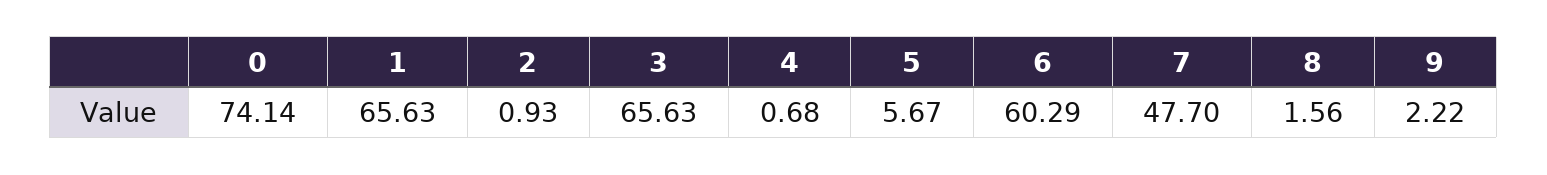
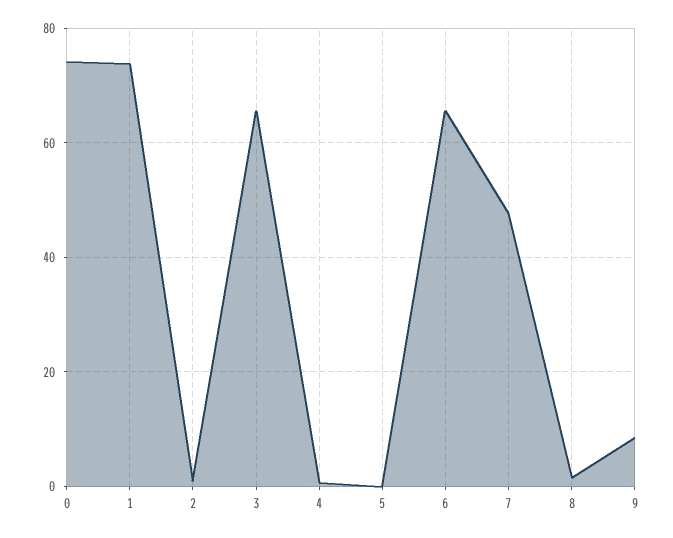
  {
    "0": 74.14,
-   "1": 65.63,
+   "1": 74,
    "2": 0.93,
    "3": 65.63,
    "4": 0.68,
-   "5": 5.67,
+   "5": 0,
-   "6": 60.29,
+   "6": 66,
    "7": 47.7,
    "8": 1.56,
-   "9": 2.22
+   "9": 8
  }

